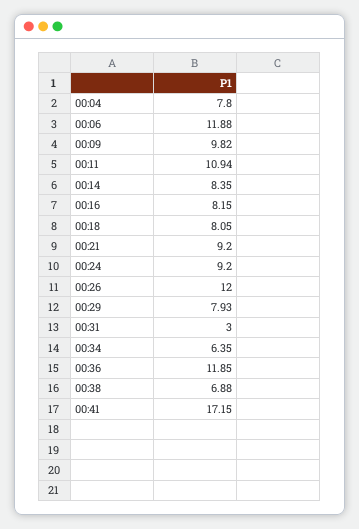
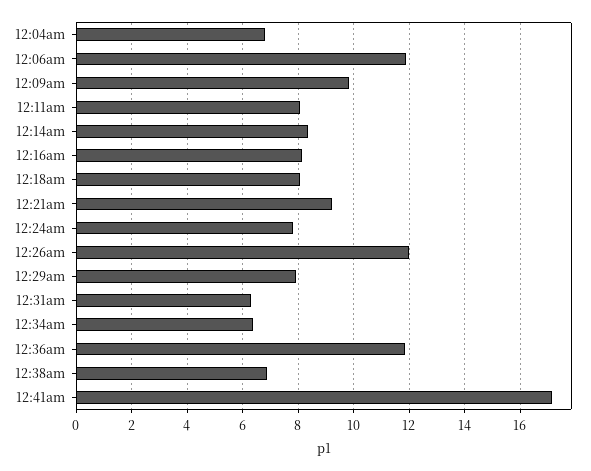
  {
-   "00:04": 7.8,
+   "00:04": 6.75,
    "00:06": 11.88,
    "00:09": 9.82,
-   "00:11": 10.94,
+   "00:11": 8,
    "00:14": 8.35,
    "00:16": 8.15,
    "00:18": 8.05,
    "00:21": 9.2,
-   "00:24": 9.2,
+   "00:24": 7.75,
    "00:26": 12,
    "00:29": 7.93,
-   "00:31": 3,
+   "00:31": 6.25,
    "00:34": 6.35,
    "00:36": 11.85,
    "00:38": 6.88,
    "00:41": 17.15
  }

